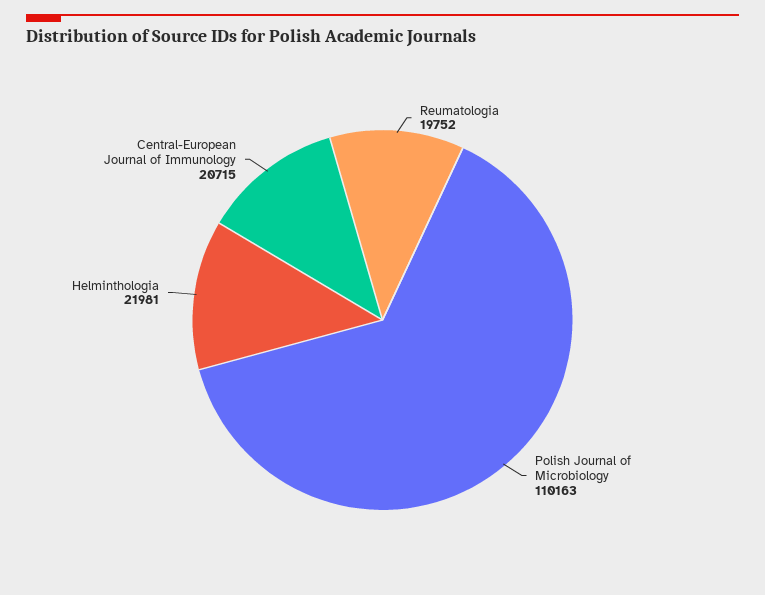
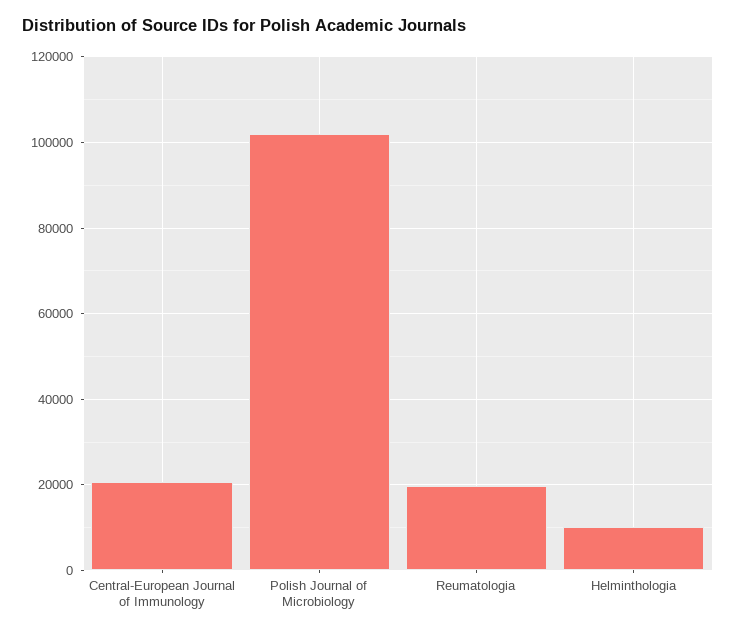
  {
    "Reumatologia": 19752,
-   "Polish Journal of Microbiology": 110163,
+   "Polish Journal of Microbiology": 102000,
-   "Helminthologia": 21981,
+   "Helminthologia": 10000,
    "Central-European Journal of Immunology": 20715
  }

